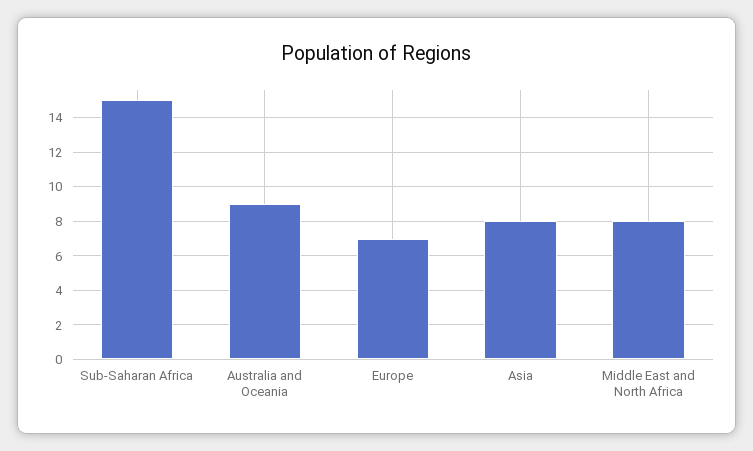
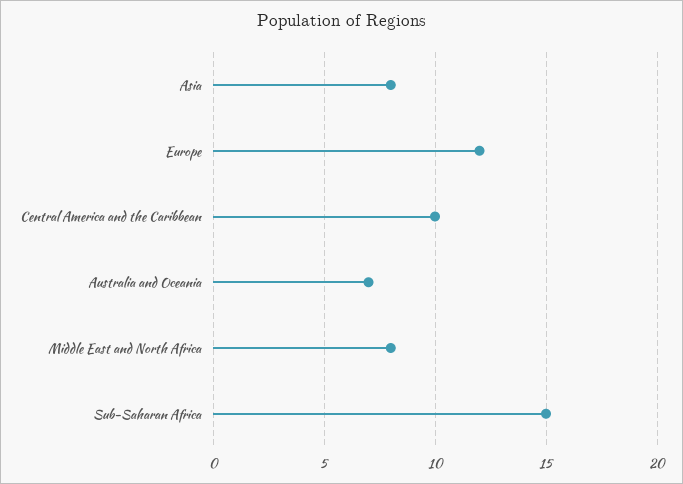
  {
    "Sub-Saharan Africa": 15,
-   "Australia and Oceania": 9,
+   "Australia and Oceania": 7,
-   "Europe": 7,
+   "Europe": 12,
    "Asia": 8,
-   "Middle East and North Africa": 8
+   "Middle East and North Africa": 8,
+   "Central America and the Caribbean": 10
  }

